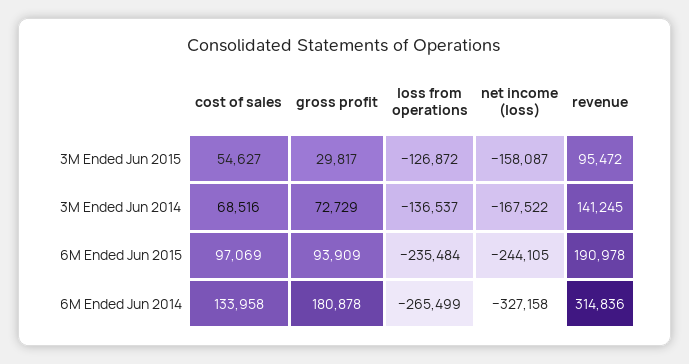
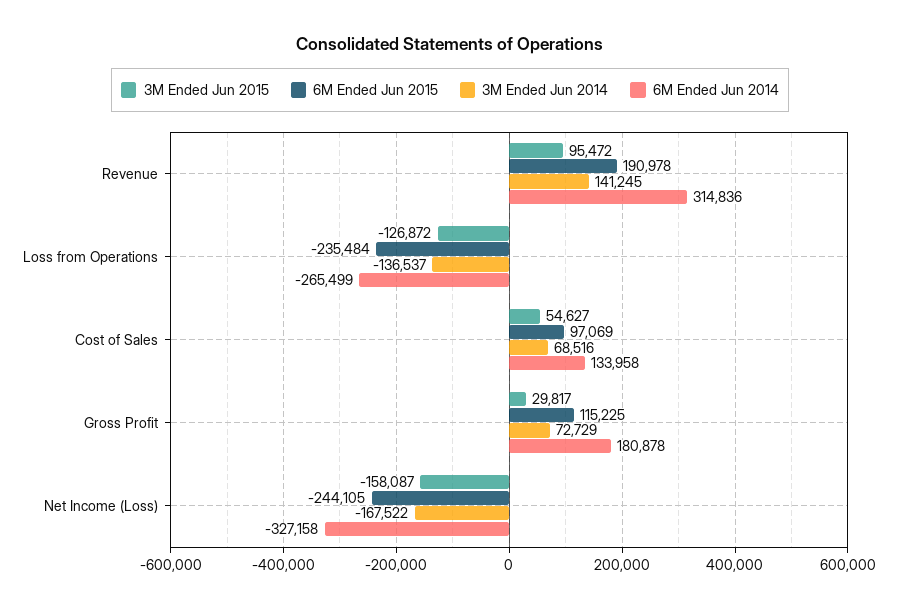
  {
    "3M Ended Jun 2015": {
      "cost of sales": 54627,
      "gross profit": 29817,
      "loss from operations": -126872,
      "net income (loss)": -158087,
      "revenue": 95472
    },
    "3M Ended Jun 2014": {
      "cost of sales": 68516,
      "gross profit": 72729,
      "loss from operations": -136537,
      "net income (loss)": -167522,
      "revenue": 141245
    },
    "6M Ended Jun 2015": {
      "cost of sales": 97069,
-     "gross profit": 93909,
+     "gross profit": 115225,
      "loss from operations": -235484,
      "net income (loss)": -244105,
      "revenue": 190978
    },
    "6M Ended Jun 2014": {
      "cost of sales": 133958,
      "gross profit": 180878,
      "loss from operations": -265499,
      "net income (loss)": -327158,
      "revenue": 314836
    }
  }

